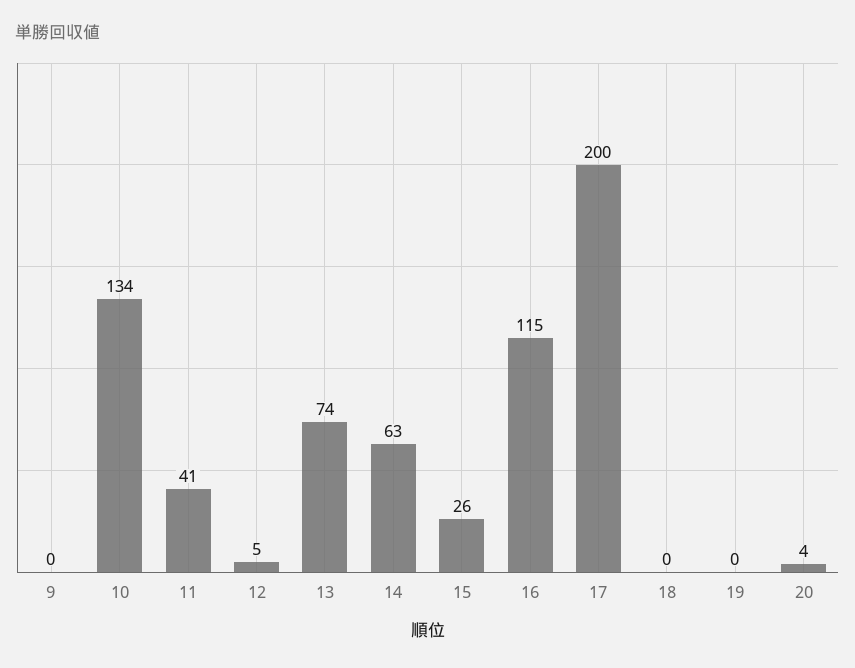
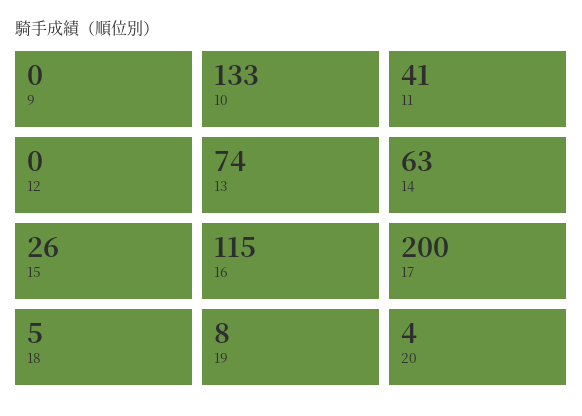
  {
    "9": 0,
-   "10": 134,
+   "10": 133,
    "11": 41,
-   "12": 5,
+   "12": 0,
    "13": 74,
    "14": 63,
    "15": 26,
    "16": 115,
    "17": 200,
-   "18": 0,
+   "18": 5,
-   "19": 0,
+   "19": 8,
    "20": 4
  }

